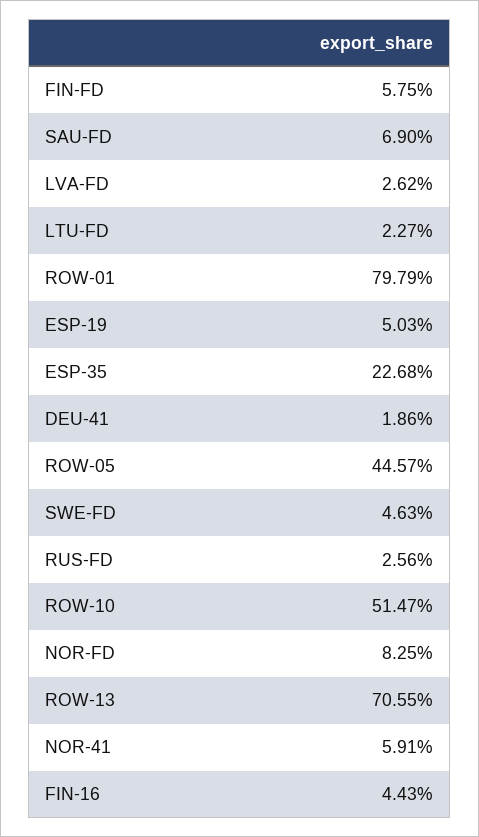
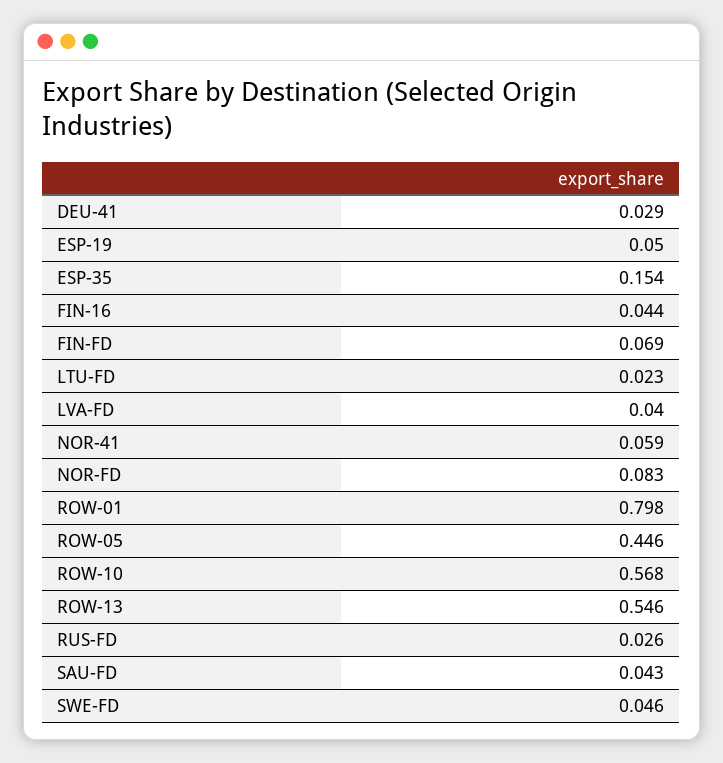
  {
-   "FIN-FD": 0.0575,
+   "FIN-FD": 0.069,
-   "SAU-FD": 0.069,
+   "SAU-FD": 0.043,
-   "LVA-FD": 0.0262,
+   "LVA-FD": 0.04,
    "LTU-FD": 0.0227,
    "ROW-01": 0.7979,
    "ESP-19": 0.0503,
-   "ESP-35": 0.2268,
+   "ESP-35": 0.154,
-   "DEU-41": 0.0186,
+   "DEU-41": 0.029,
    "ROW-05": 0.4457,
    "SWE-FD": 0.0463,
    "RUS-FD": 0.0256,
-   "ROW-10": 0.5147,
+   "ROW-10": 0.568,
    "NOR-FD": 0.0825,
-   "ROW-13": 0.7055,
+   "ROW-13": 0.546,
    "NOR-41": 0.0591,
    "FIN-16": 0.0443
  }

